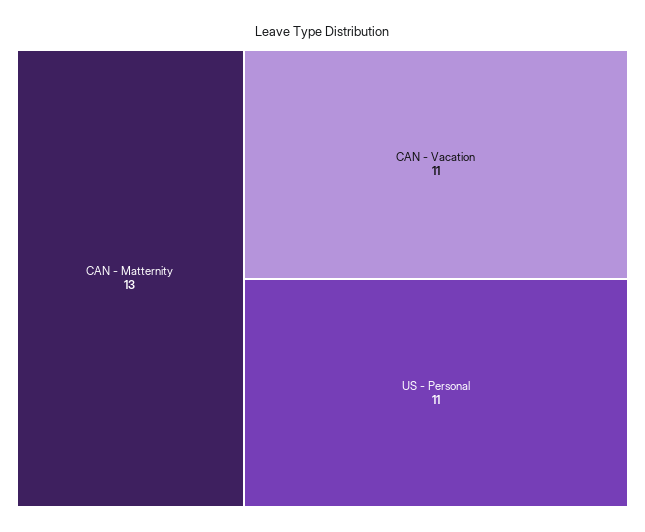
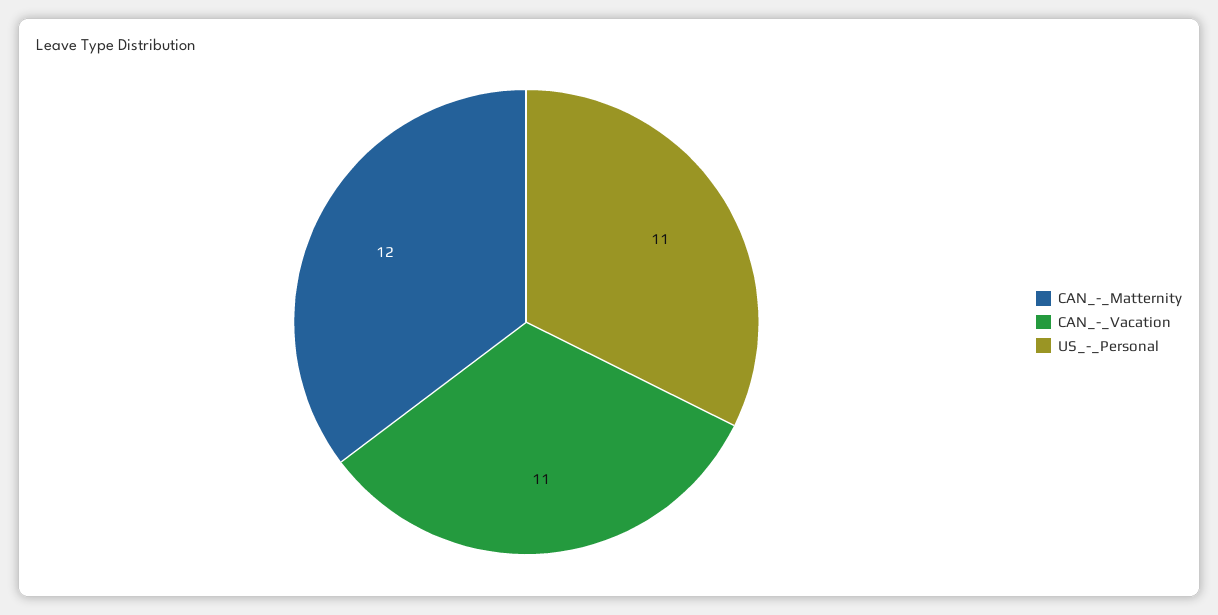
  {
-   "CAN - Matternity": 13,
+   "CAN - Matternity": 12,
    "CAN - Vacation": 11,
    "US - Personal": 11
  }

